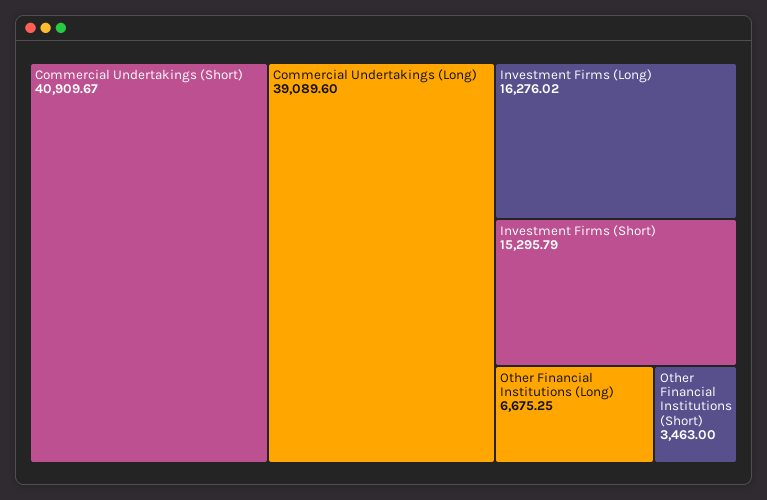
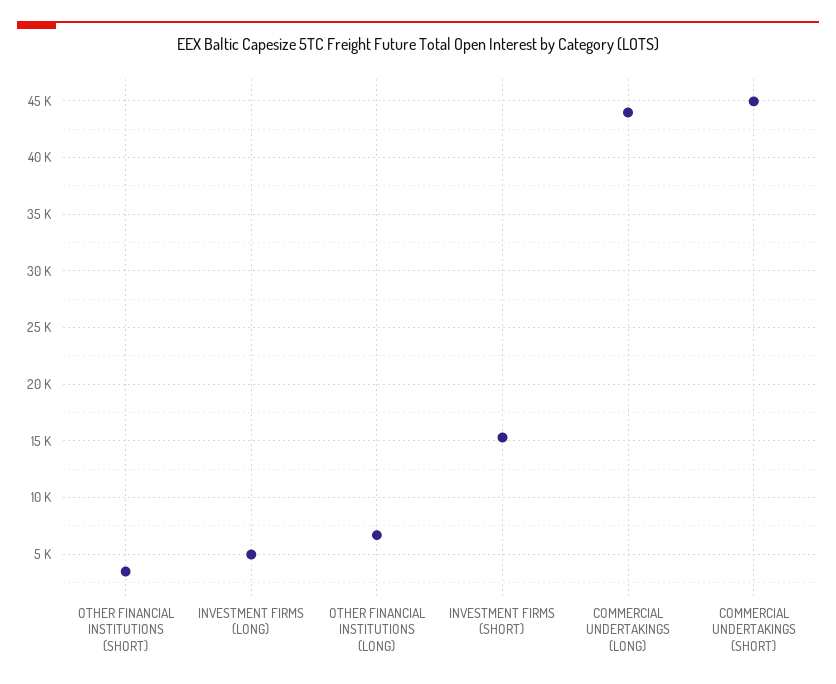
  {
-   "Commercial Undertakings (Short)": 40909.67,
+   "Commercial Undertakings (Short)": 45000,
-   "Commercial Undertakings (Long)": 39089.6,
+   "Commercial Undertakings (Long)": 44000,
-   "Investment Firms (Long)": 16276.02,
+   "Investment Firms (Long)": 5000,
    "Investment Firms (Short)": 15295.79,
    "Other Financial Institutions (Long)": 6675.25,
    "Other Financial Institutions (Short)": 3463
  }

